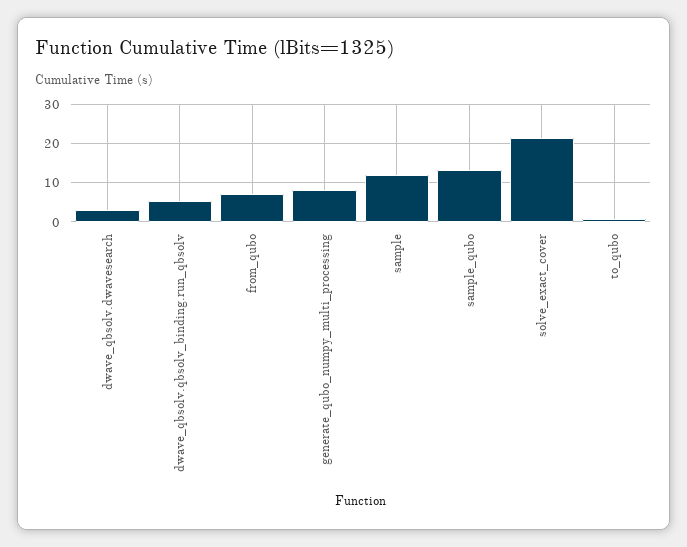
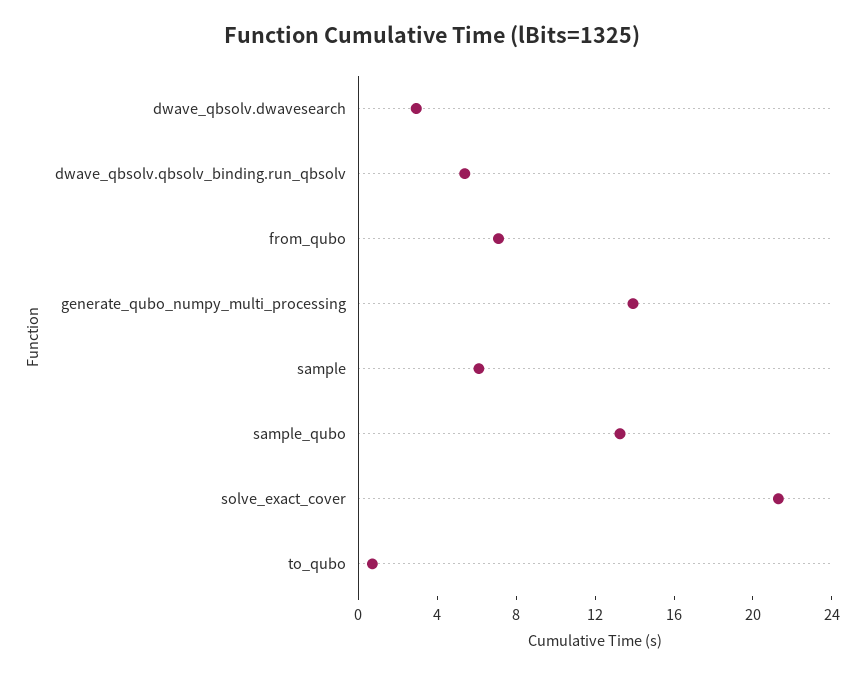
  {
    "dwave_qbsolv.dwavesearch": 3,
    "dwave_qbsolv.qbsolv_binding.run_qbsolv": 5,
    "from_qubo": 7,
-   "generate_qubo_numpy_multi_processing": 8,
+   "generate_qubo_numpy_multi_processing": 14,
-   "sample": 12,
+   "sample": 6,
    "sample_qubo": 13,
    "solve_exact_cover": 21,
    "to_qubo": 1
  }

